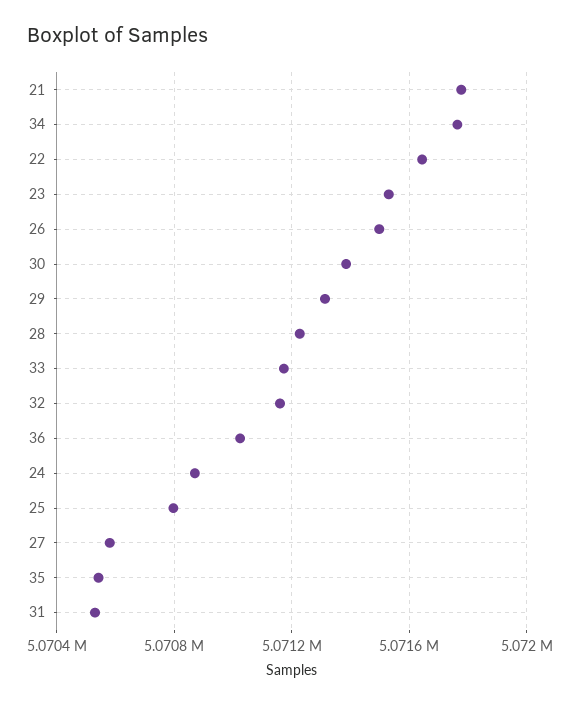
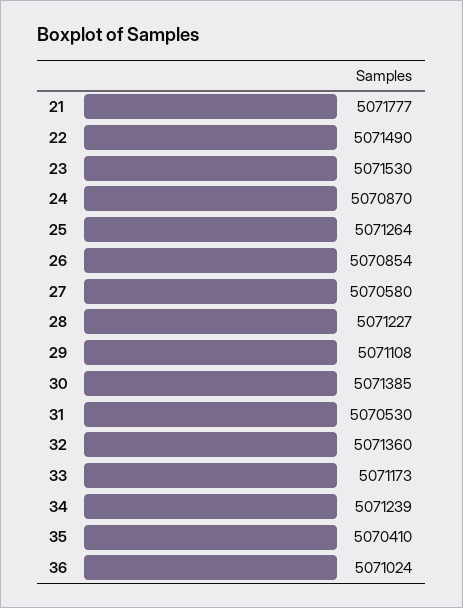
  {
    "21": 5071777,
-   "34": 5071750,
+   "34": 5071239,
-   "22": 5071650,
+   "22": 5071490,
    "23": 5071530,
-   "26": 5071500,
+   "26": 5070854,
    "30": 5071385,
-   "29": 5071300,
+   "29": 5071108,
    "28": 5071227,
    "33": 5071173,
-   "32": 5071150,
+   "32": 5071360,
    "36": 5071024,
    "24": 5070870,
-   "25": 5070800,
+   "25": 5071264,
    "27": 5070580,
-   "35": 5070550,
+   "35": 5070410,
    "31": 5070530
  }

